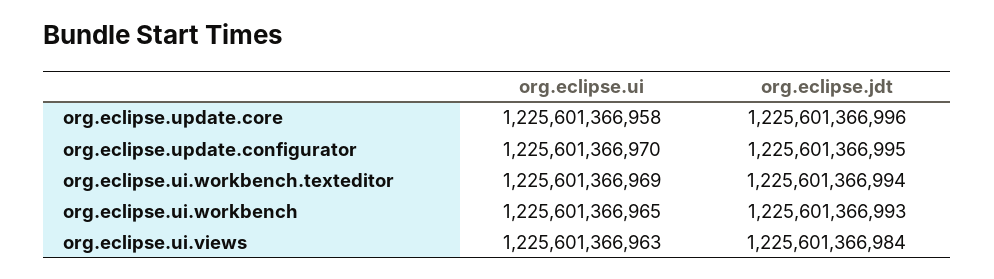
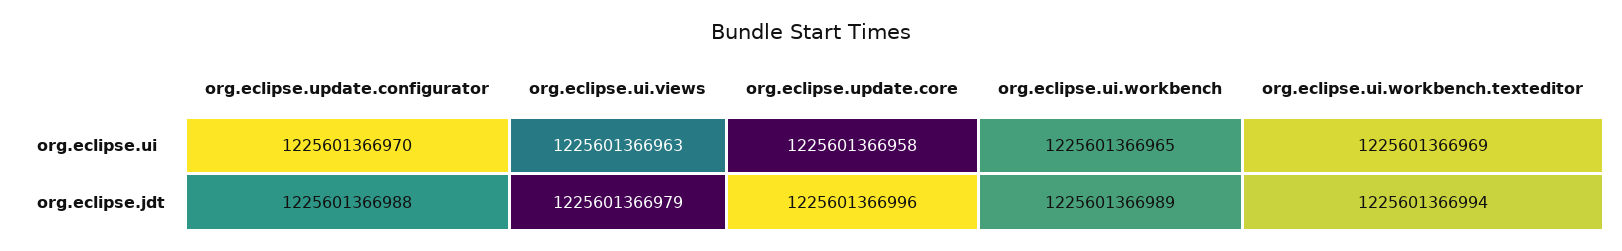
  {
    "org.eclipse.ui": {
      "org.eclipse.update.core": 1225601366958,
      "org.eclipse.update.configurator": 1225601366970,
      "org.eclipse.ui.workbench.texteditor": 1225601366969,
      "org.eclipse.ui.workbench": 1225601366965,
      "org.eclipse.ui.views": 1225601366963
    },
    "org.eclipse.jdt": {
      "org.eclipse.update.core": 1225601366996,
-     "org.eclipse.update.configurator": 1225601366995,
+     "org.eclipse.update.configurator": 1225601366988,
      "org.eclipse.ui.workbench.texteditor": 1225601366994,
-     "org.eclipse.ui.workbench": 1225601366993,
+     "org.eclipse.ui.workbench": 1225601366989,
-     "org.eclipse.ui.views": 1225601366984
+     "org.eclipse.ui.views": 1225601366979
    }
  }

